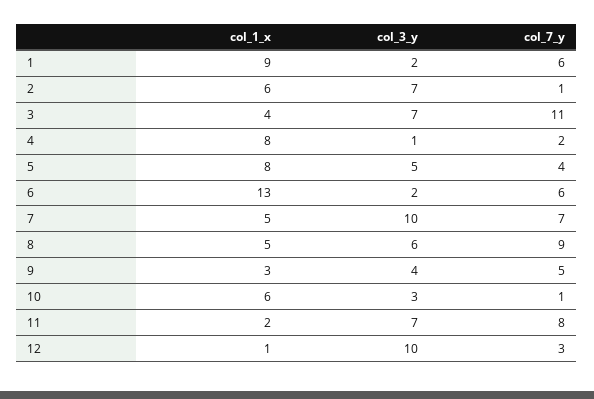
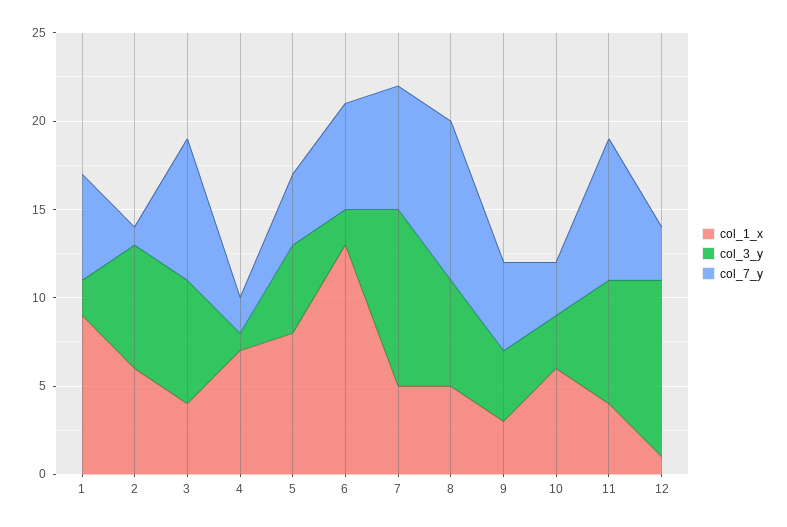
  {
    "col_1_x": {
      "1": 9,
      "2": 6,
      "3": 4,
-     "4": 8,
+     "4": 7,
      "5": 8,
      "6": 13,
      "7": 5,
      "8": 5,
      "9": 3,
      "10": 6,
-     "11": 2,
+     "11": 4,
      "12": 1
    },
    "col_3_y": {
      "1": 2,
      "2": 7,
      "3": 7,
      "4": 1,
      "5": 5,
      "6": 2,
      "7": 10,
      "8": 6,
      "9": 4,
      "10": 3,
      "11": 7,
      "12": 10
    },
    "col_7_y": {
      "1": 6,
      "2": 1,
-     "3": 11,
+     "3": 8,
      "4": 2,
      "5": 4,
      "6": 6,
      "7": 7,
      "8": 9,
      "9": 5,
-     "10": 1,
+     "10": 3,
      "11": 8,
      "12": 3
    }
  }

